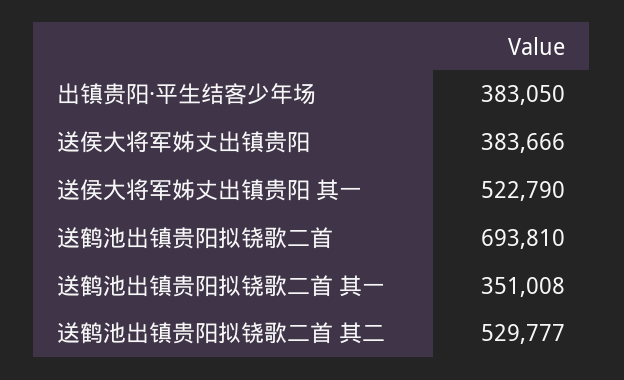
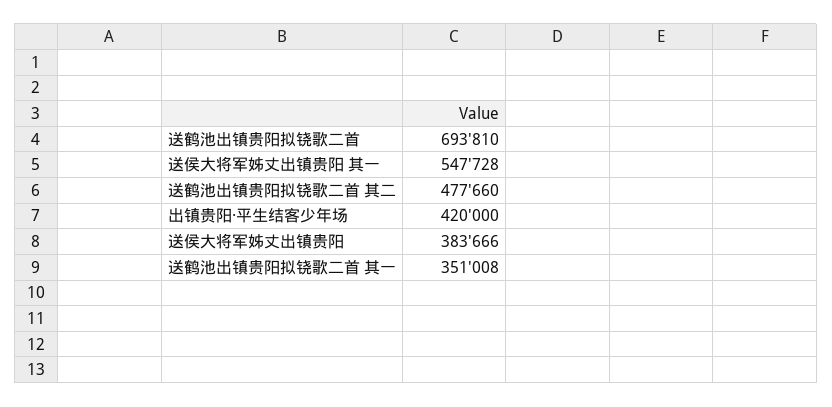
  {
-   "出镇贵阳·平生结客少年场": 383050,
+   "出镇贵阳·平生结客少年场": 420000,
    "送侯大将军姊丈出镇贵阳": 383666,
-   "送侯大将军姊丈出镇贵阳 其一": 522790,
+   "送侯大将军姊丈出镇贵阳 其一": 547728,
    "送鹤池出镇贵阳拟铙歌二首": 693810,
    "送鹤池出镇贵阳拟铙歌二首 其一": 351008,
-   "送鹤池出镇贵阳拟铙歌二首 其二": 529777
+   "送鹤池出镇贵阳拟铙歌二首 其二": 477660
  }

